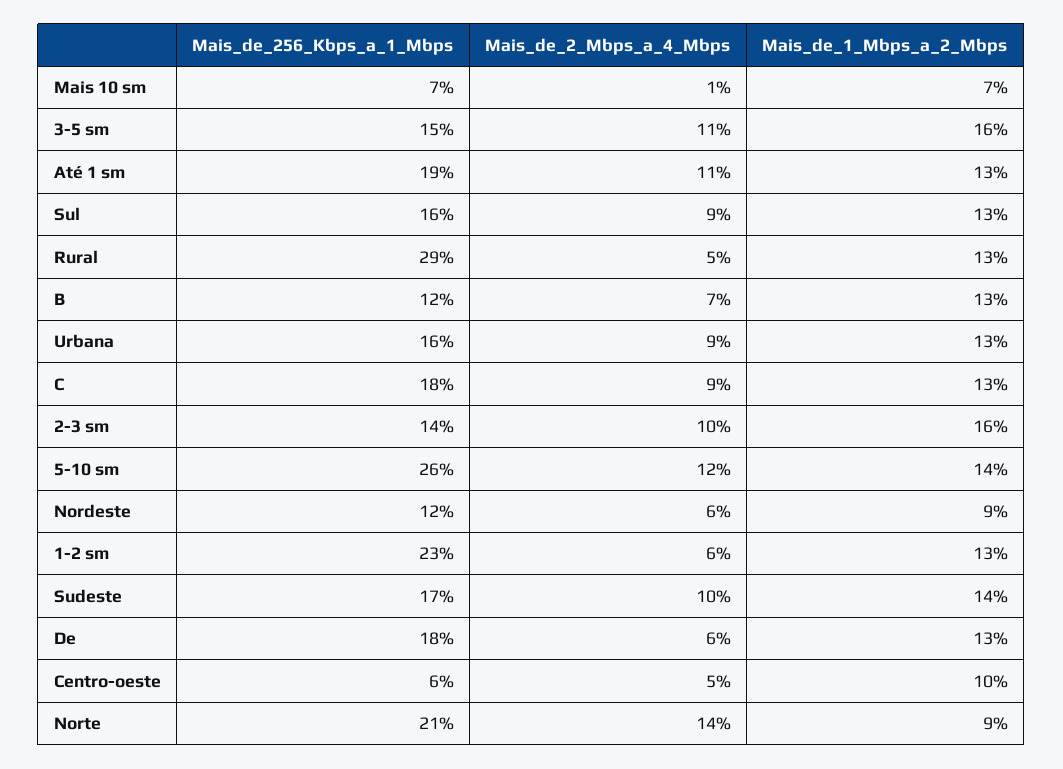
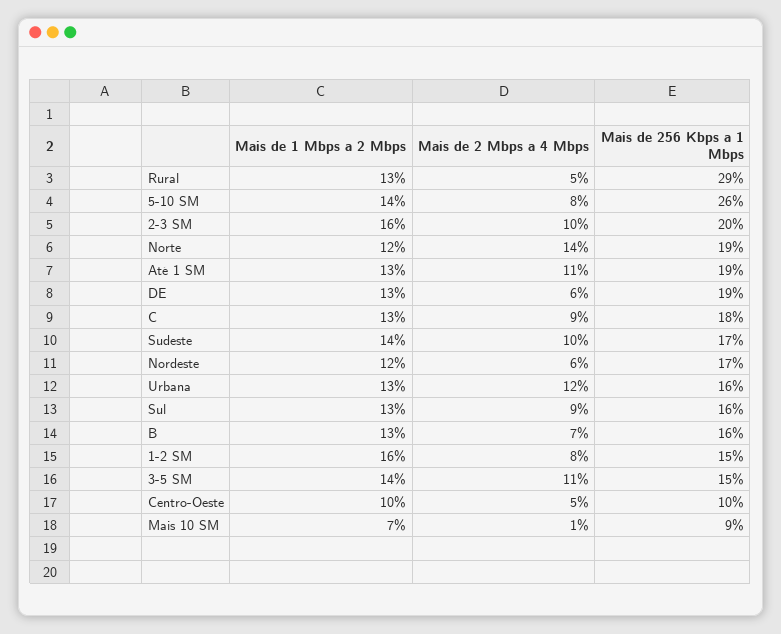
  {
    "Mais_de_256_Kbps_a_1_Mbps": {
-     "Mais 10 sm": 7,
+     "Mais 10 sm": 9,
      "3-5 sm": 15,
      "Até 1 sm": 19,
      "Sul": 16,
      "Rural": 29,
-     "B": 12,
+     "B": 16,
      "Urbana": 16,
      "C": 18,
-     "2-3 sm": 14,
+     "2-3 sm": 20,
      "5-10 sm": 26,
-     "Nordeste": 12,
+     "Nordeste": 17,
-     "1-2 sm": 23,
+     "1-2 sm": 15,
      "Sudeste": 17,
-     "De": 18,
+     "De": 19,
-     "Centro-oeste": 6,
+     "Centro-oeste": 10,
-     "Norte": 21
+     "Norte": 19
    },
    "Mais_de_2_Mbps_a_4_Mbps": {
      "Mais 10 sm": 1,
      "3-5 sm": 11,
      "Até 1 sm": 11,
      "Sul": 9,
      "Rural": 5,
      "B": 7,
-     "Urbana": 9,
+     "Urbana": 12,
      "C": 9,
      "2-3 sm": 10,
-     "5-10 sm": 12,
+     "5-10 sm": 8,
      "Nordeste": 6,
-     "1-2 sm": 6,
+     "1-2 sm": 8,
      "Sudeste": 10,
      "De": 6,
      "Centro-oeste": 5,
      "Norte": 14
    },
    "Mais_de_1_Mbps_a_2_Mbps": {
      "Mais 10 sm": 7,
-     "3-5 sm": 16,
+     "3-5 sm": 14,
      "Até 1 sm": 13,
      "Sul": 13,
      "Rural": 13,
      "B": 13,
      "Urbana": 13,
      "C": 13,
      "2-3 sm": 16,
      "5-10 sm": 14,
-     "Nordeste": 9,
+     "Nordeste": 12,
-     "1-2 sm": 13,
+     "1-2 sm": 16,
      "Sudeste": 14,
      "De": 13,
      "Centro-oeste": 10,
-     "Norte": 9
+     "Norte": 12
    }
  }

